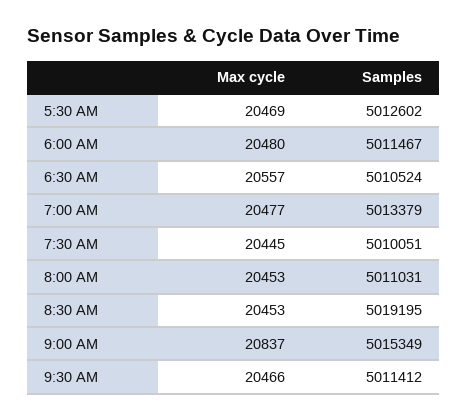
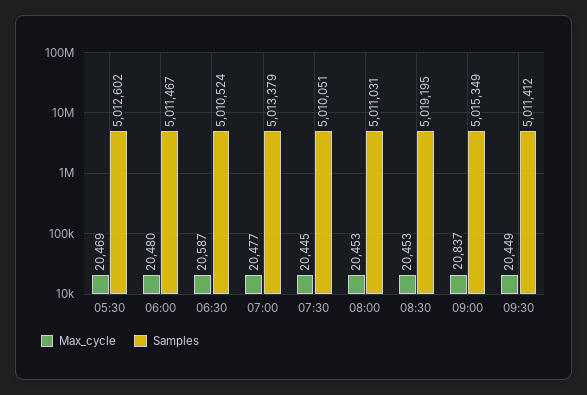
  {
    "Max cycle": {
      "5:30 AM": 20469,
      "6:00 AM": 20480,
-     "6:30 AM": 20557,
+     "6:30 AM": 20587,
      "7:00 AM": 20477,
      "7:30 AM": 20445,
      "8:00 AM": 20453,
      "8:30 AM": 20453,
      "9:00 AM": 20837,
-     "9:30 AM": 20466
+     "9:30 AM": 20449
    },
    "Samples": {
      "5:30 AM": 5012602,
      "6:00 AM": 5011467,
      "6:30 AM": 5010524,
      "7:00 AM": 5013379,
      "7:30 AM": 5010051,
      "8:00 AM": 5011031,
      "8:30 AM": 5019195,
      "9:00 AM": 5015349,
      "9:30 AM": 5011412
    }
  }

